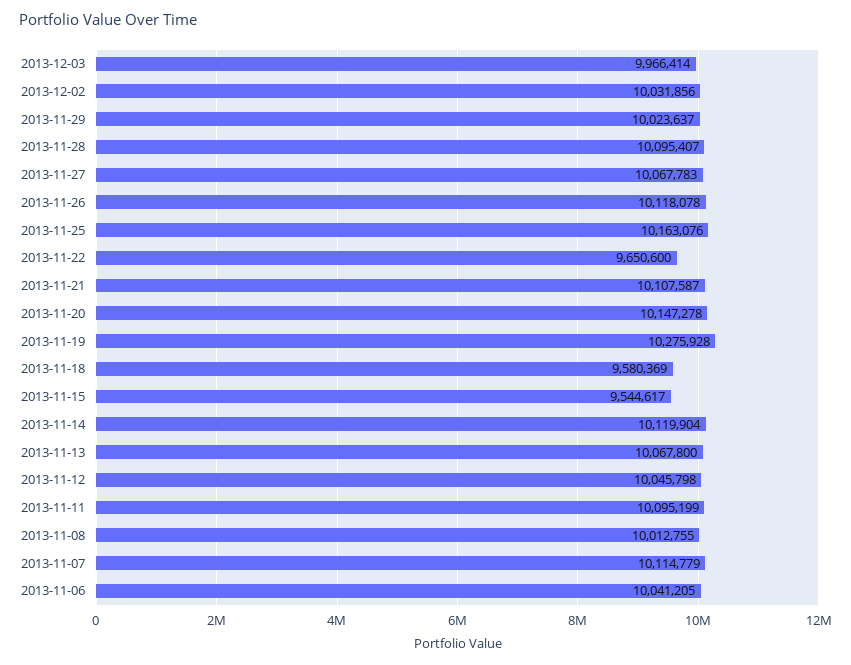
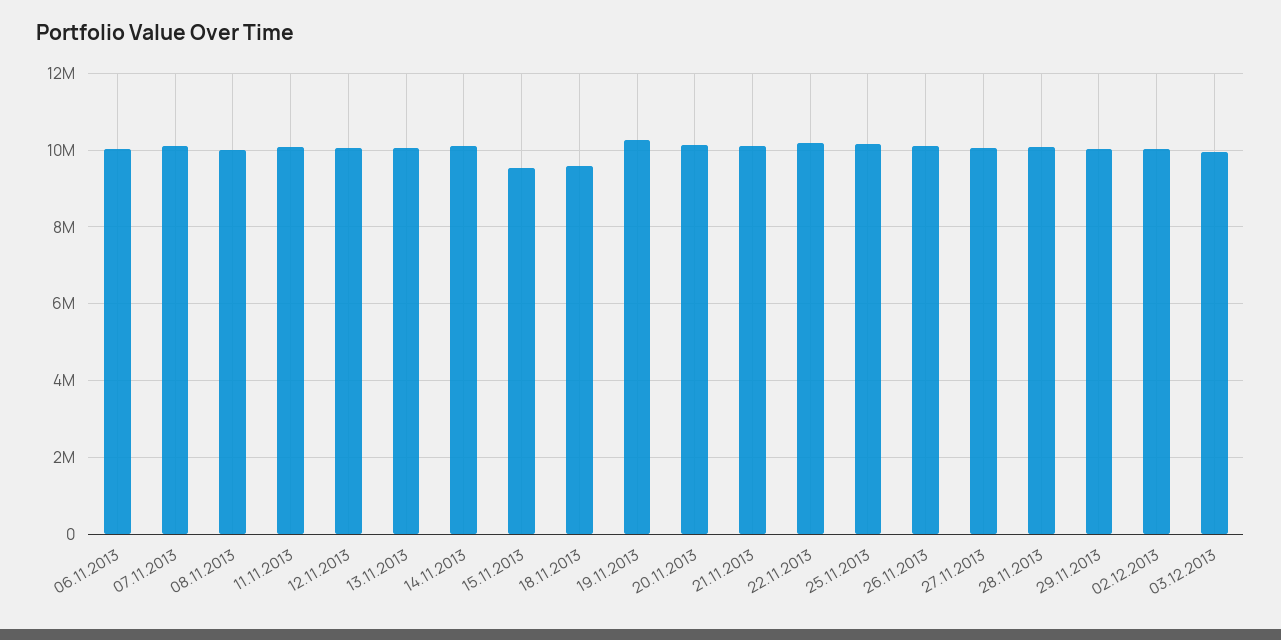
  {
    "2013-12-03": 9966414,
    "2013-12-02": 10031856,
    "2013-11-29": 10023637,
    "2013-11-28": 10095407,
    "2013-11-27": 10067783,
    "2013-11-26": 10118078,
    "2013-11-25": 10163076,
-   "2013-11-22": 9650600,
+   "2013-11-22": 10200000,
    "2013-11-21": 10107587,
    "2013-11-20": 10147278,
    "2013-11-19": 10275928,
    "2013-11-18": 9580369,
    "2013-11-15": 9544617,
    "2013-11-14": 10119904,
    "2013-11-13": 10067800,
    "2013-11-12": 10045798,
    "2013-11-11": 10095199,
    "2013-11-08": 10012755,
    "2013-11-07": 10114779,
    "2013-11-06": 10041205
  }

